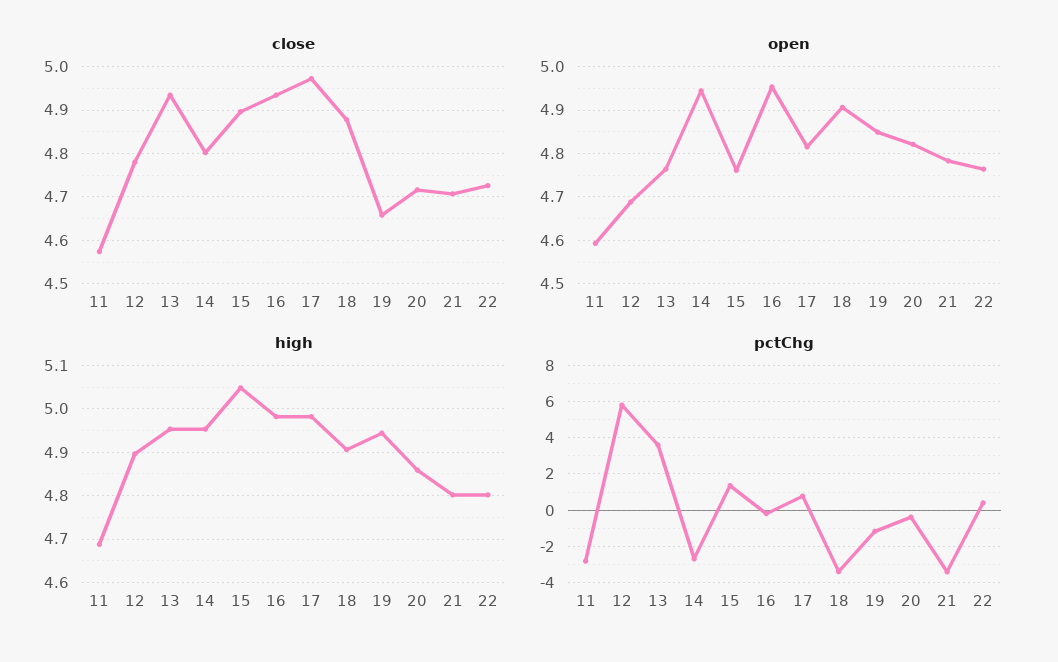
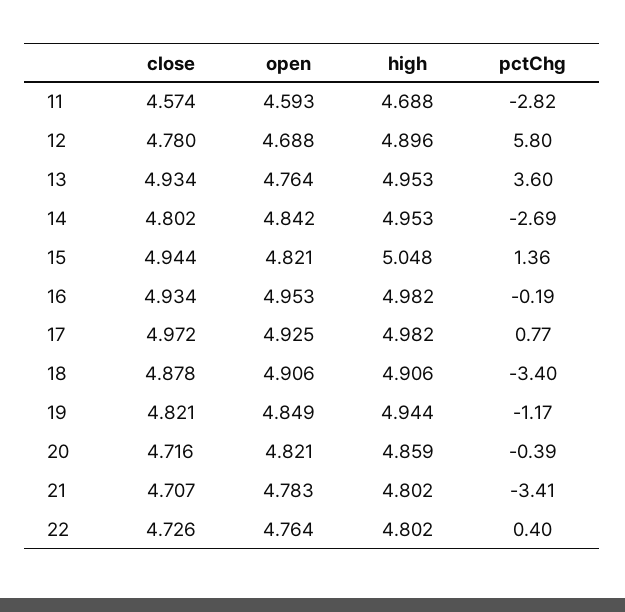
  {
    "close": {
      "11": 4.574,
      "12": 4.78,
      "13": 4.934,
      "14": 4.802,
-     "15": 4.9,
+     "15": 4.944,
      "16": 4.934,
      "17": 4.972,
      "18": 4.878,
-     "19": 4.66,
+     "19": 4.821,
      "20": 4.716,
      "21": 4.707,
      "22": 4.726
    },
    "open": {
      "11": 4.593,
      "12": 4.688,
      "13": 4.764,
-     "14": 4.94,
+     "14": 4.842,
-     "15": 4.76,
+     "15": 4.821,
      "16": 4.953,
-     "17": 4.82,
+     "17": 4.925,
      "18": 4.906,
      "19": 4.849,
      "20": 4.821,
      "21": 4.783,
      "22": 4.764
    },
    "high": {
      "11": 4.688,
      "12": 4.896,
      "13": 4.953,
      "14": 4.953,
      "15": 5.048,
      "16": 4.982,
      "17": 4.982,
      "18": 4.906,
      "19": 4.944,
      "20": 4.859,
      "21": 4.802,
      "22": 4.802
    },
    "pctChg": {
      "11": -2.82,
      "12": 5.8,
      "13": 3.6,
      "14": -2.69,
      "15": 1.36,
      "16": -0.19,
      "17": 0.77,
      "18": -3.4,
      "19": -1.17,
      "20": -0.39,
      "21": -3.41,
      "22": 0.4
    }
  }

